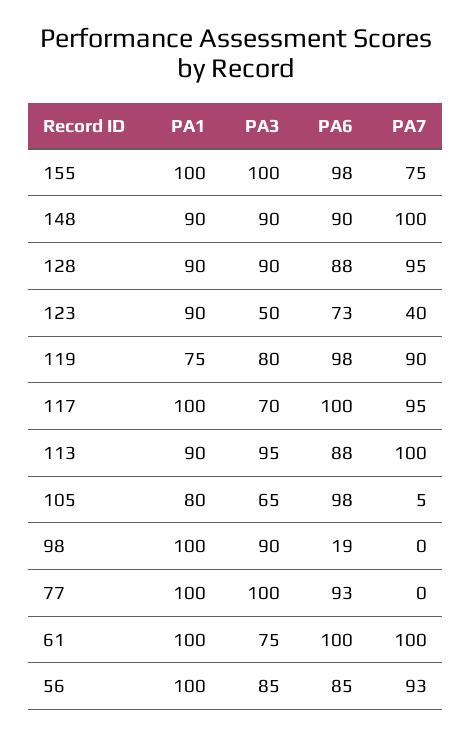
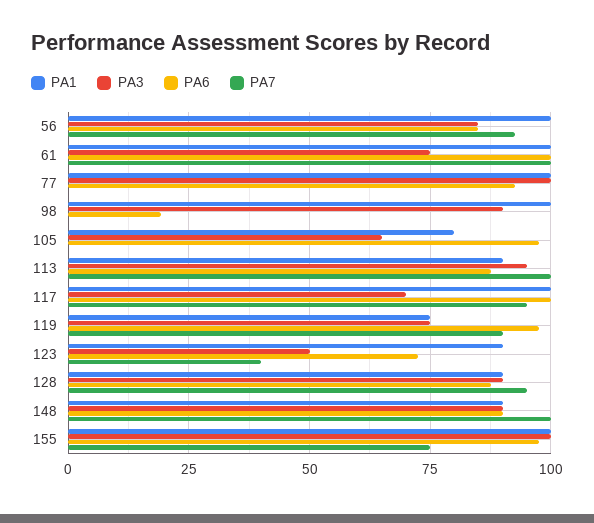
  {
    "PA1": {
      "155": 100,
      "148": 90,
      "128": 90,
      "123": 90,
      "119": 75,
      "117": 100,
      "113": 90,
      "105": 80,
      "98": 100,
      "77": 100,
      "61": 100,
      "56": 100
    },
    "PA3": {
      "155": 100,
      "148": 90,
      "128": 90,
      "123": 50,
-     "119": 80,
+     "119": 75,
      "117": 70,
      "113": 95,
      "105": 65,
      "98": 90,
      "77": 100,
      "61": 75,
      "56": 85
    },
    "PA6": {
      "155": 98,
      "148": 90,
      "128": 88,
      "123": 73,
      "119": 98,
      "117": 100,
      "113": 88,
      "105": 98,
      "98": 19,
      "77": 93,
      "61": 100,
      "56": 85
    },
    "PA7": {
      "155": 75,
      "148": 100,
      "128": 95,
      "123": 40,
      "119": 90,
      "117": 95,
      "113": 100,
-     "105": 5,
+     "105": 0,
      "98": 0,
      "77": 0,
      "61": 100,
      "56": 93
    }
  }

